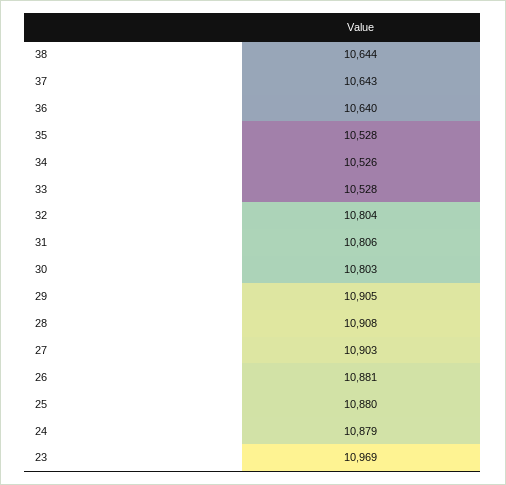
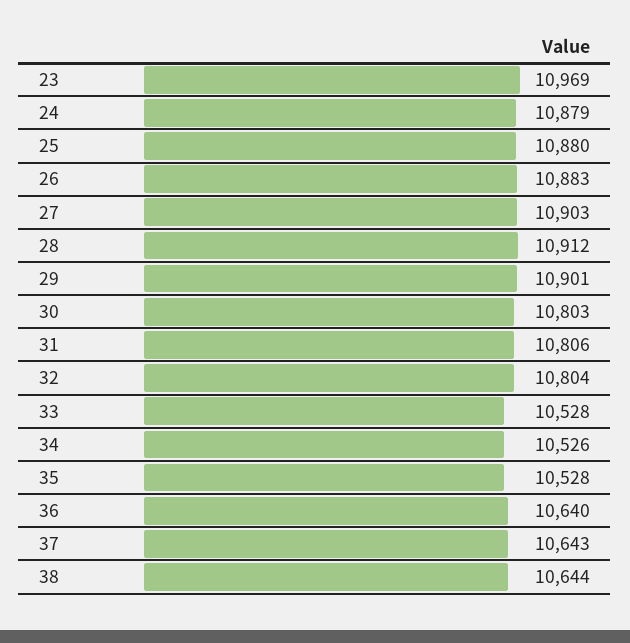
  {
    "38": 10644,
    "37": 10643,
    "36": 10640,
    "35": 10528,
    "34": 10526,
    "33": 10528,
    "32": 10804,
    "31": 10806,
    "30": 10803,
-   "29": 10905,
+   "29": 10901,
-   "28": 10908,
+   "28": 10912,
    "27": 10903,
-   "26": 10881,
+   "26": 10883,
    "25": 10880,
    "24": 10879,
    "23": 10969
  }

